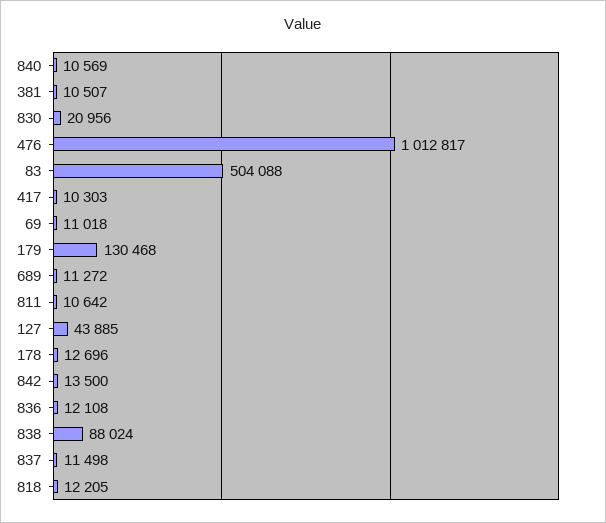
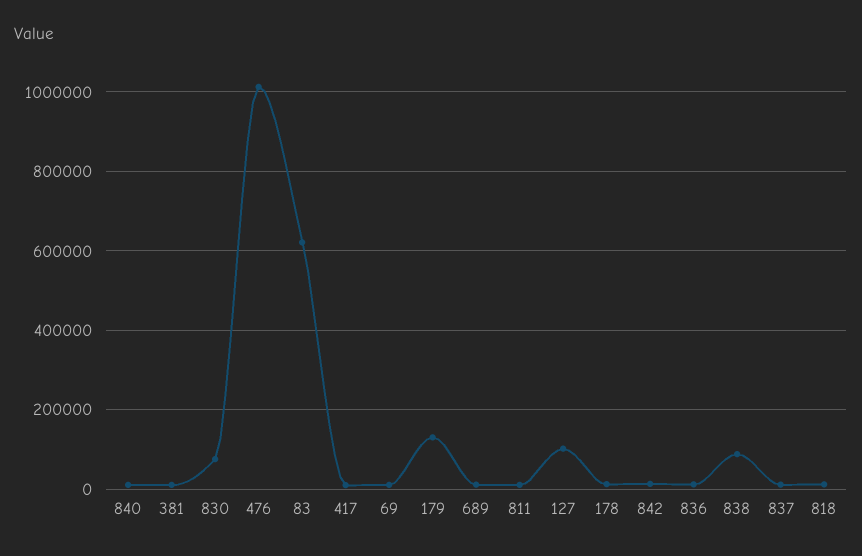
  {
    "840": 10569,
    "381": 10507,
-   "830": 20956,
+   "830": 80000,
    "476": 1012817,
-   "83": 504088,
+   "83": 620000,
    "417": 10303,
    "69": 11018,
    "179": 130468,
    "689": 11272,
    "811": 10642,
-   "127": 43885,
+   "127": 100000,
    "178": 12696,
    "842": 13500,
    "836": 12108,
    "838": 88024,
    "837": 11498,
    "818": 12205
  }

